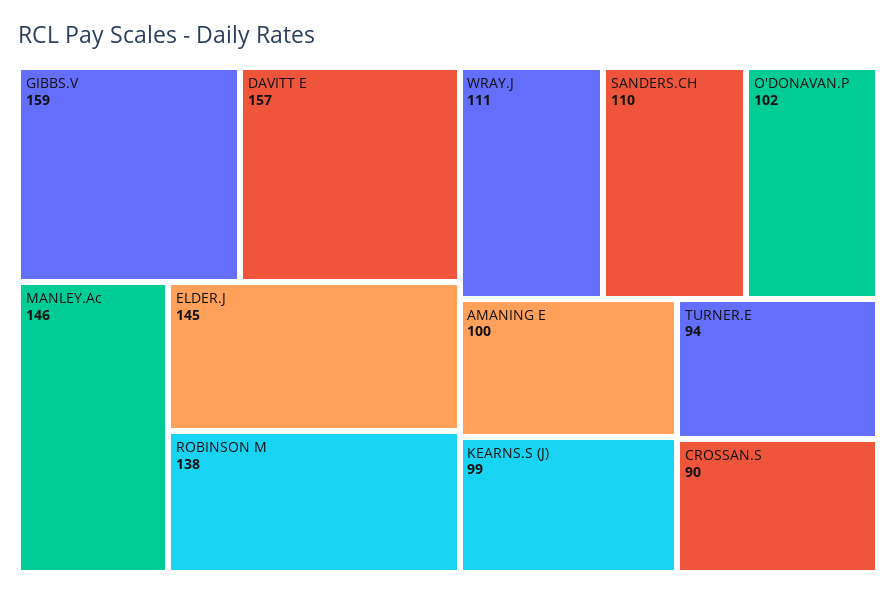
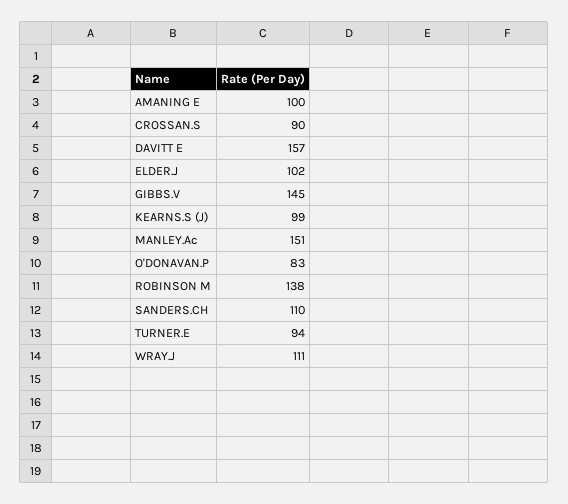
  {
-   "GIBBS.V": 159,
+   "GIBBS.V": 145,
    "DAVITT E": 157,
-   "MANLEY.Ac": 146,
+   "MANLEY.Ac": 151,
-   "ELDER.J": 145,
+   "ELDER.J": 102,
    "ROBINSON M": 138,
    "WRAY.J": 111,
    "SANDERS.CH": 110,
-   "O'DONAVAN.P": 102,
+   "O'DONAVAN.P": 83,
    "AMANING E": 100,
    "KEARNS.S (J)": 99,
    "TURNER.E": 94,
    "CROSSAN.S": 90
  }

